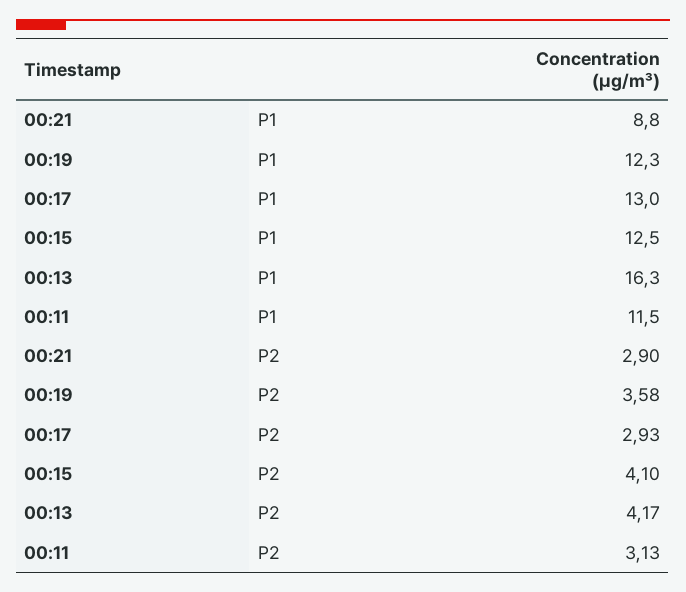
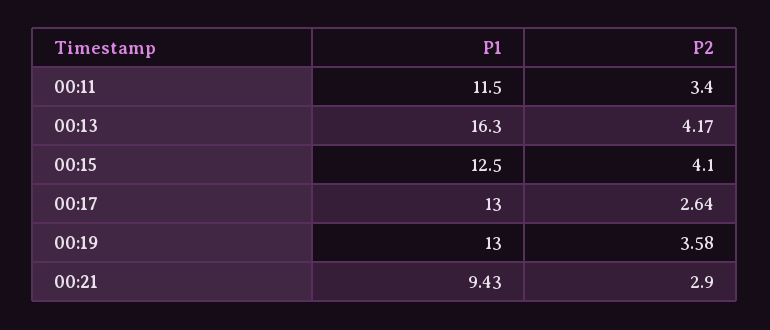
  {
    "00:21": {
-     "P1": 8.8,
+     "P1": 9.43,
      "P2": 2.9
    },
    "00:19": {
-     "P1": 12.3,
+     "P1": 13,
      "P2": 3.58
    },
    "00:17": {
      "P1": 13,
-     "P2": 2.93
+     "P2": 2.64
    },
    "00:15": {
      "P1": 12.5,
      "P2": 4.1
    },
    "00:13": {
      "P1": 16.3,
      "P2": 4.17
    },
    "00:11": {
      "P1": 11.5,
-     "P2": 3.13
+     "P2": 3.4
    }
  }

